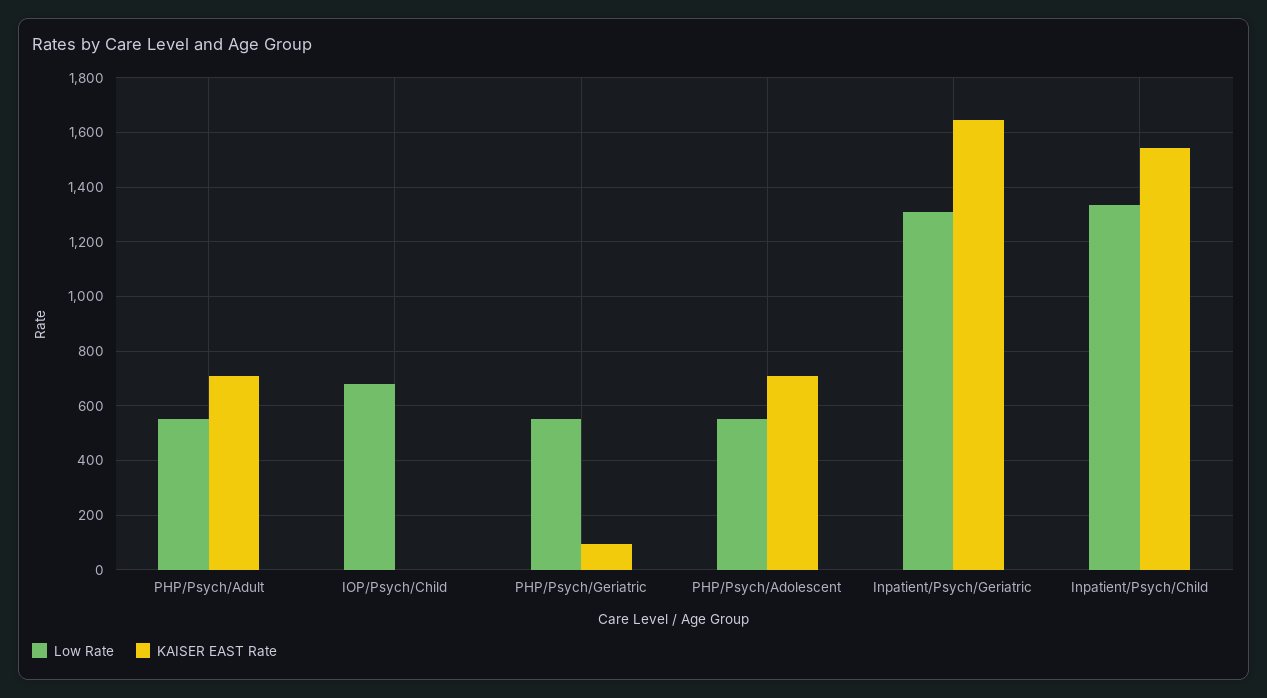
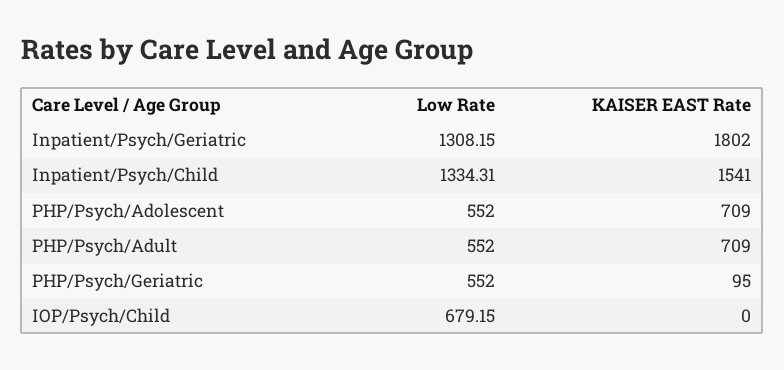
  {
    "Low Rate": {
      "PHP/Psych/Adult": 552,
      "IOP/Psych/Child": 679.15,
      "PHP/Psych/Geriatric": 552,
      "PHP/Psych/Adolescent": 552,
      "Inpatient/Psych/Geriatric": 1308.15,
      "Inpatient/Psych/Child": 1334.31
    },
    "KAISER EAST Rate": {
      "PHP/Psych/Adult": 709,
      "IOP/Psych/Child": 0,
      "PHP/Psych/Geriatric": 95,
      "PHP/Psych/Adolescent": 709,
-     "Inpatient/Psych/Geriatric": 1650,
+     "Inpatient/Psych/Geriatric": 1802,
      "Inpatient/Psych/Child": 1541
    }
  }

